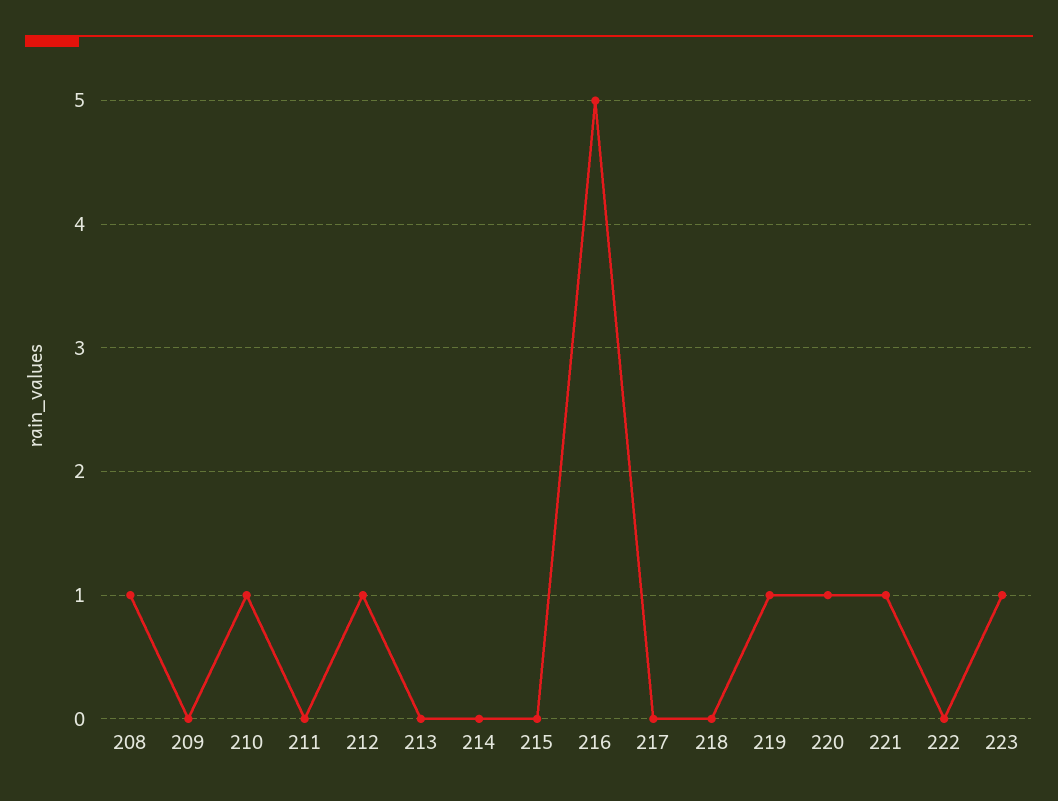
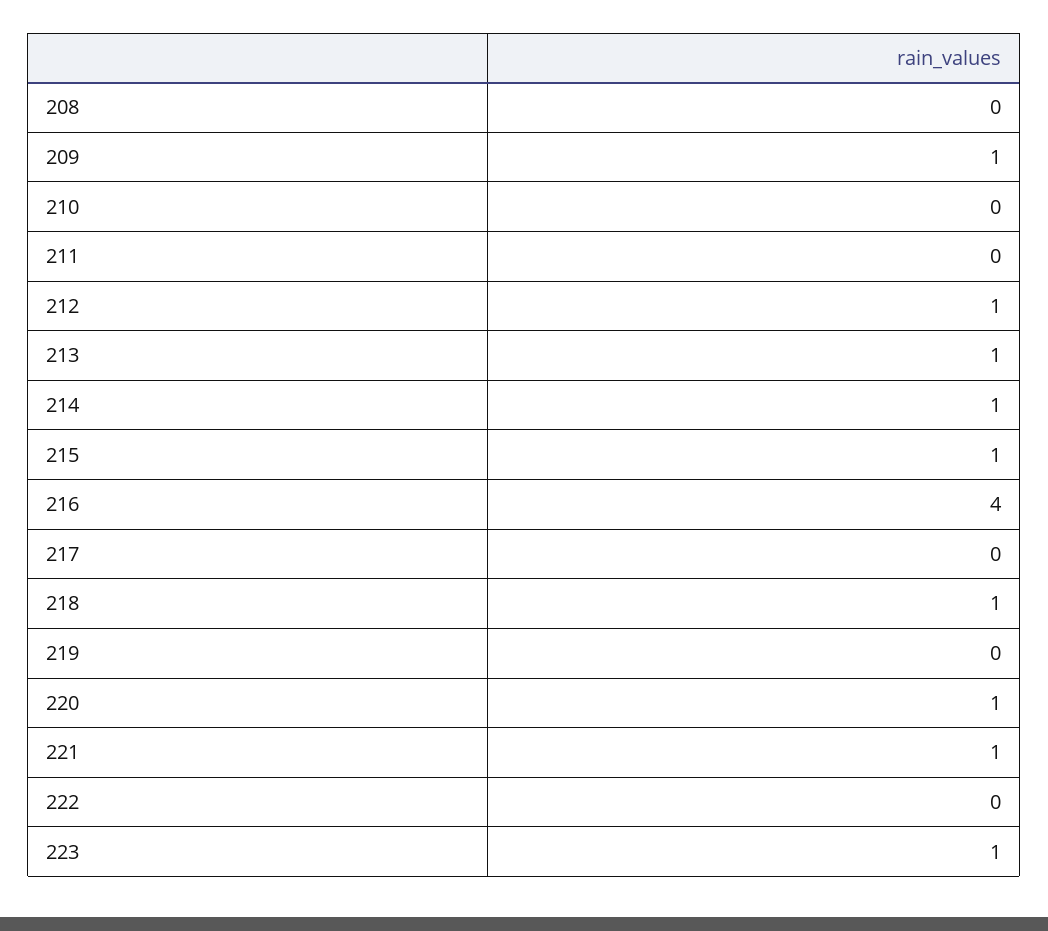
  {
-   "208": 1,
+   "208": 0,
-   "209": 0,
+   "209": 1,
-   "210": 1,
+   "210": 0,
    "211": 0,
    "212": 1,
-   "213": 0,
+   "213": 1,
-   "214": 0,
+   "214": 1,
-   "215": 0,
+   "215": 1,
-   "216": 5,
+   "216": 4,
    "217": 0,
-   "218": 0,
+   "218": 1,
-   "219": 1,
+   "219": 0,
    "220": 1,
    "221": 1,
    "222": 0,
    "223": 1
  }

